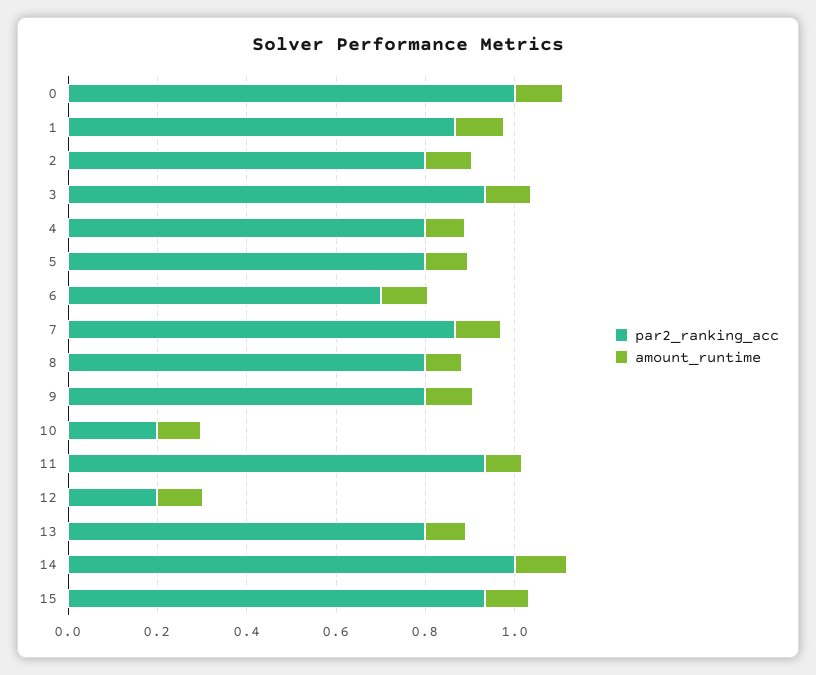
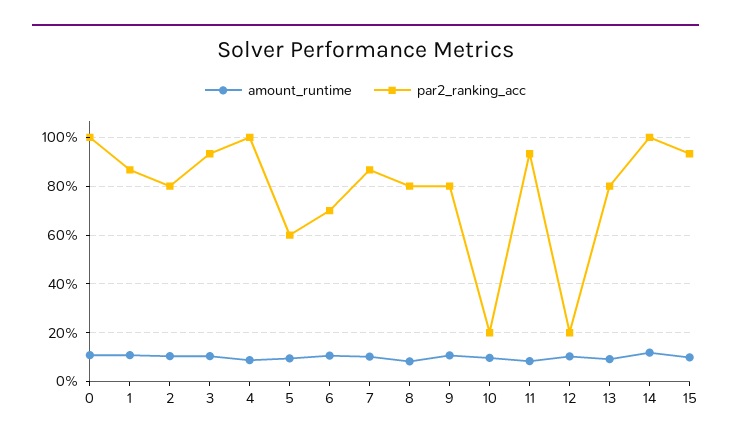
  {
    "par2_ranking_acc": {
      "0": 1,
      "1": 0.875,
      "2": 0.8,
      "3": 0.925,
-     "4": 0.8,
+     "4": 1,
-     "5": 0.8,
+     "5": 0.6,
      "6": 0.7,
      "7": 0.875,
      "8": 0.8,
      "9": 0.8,
      "10": 0.2,
      "11": 0.925,
      "12": 0.2,
      "13": 0.8,
      "14": 1,
      "15": 0.925
    },
    "amount_runtime": {
      "0": 0.1,
      "1": 0.1,
      "2": 0.1,
      "3": 0.1,
      "4": 0.1,
      "5": 0.1,
      "6": 0.1,
      "7": 0.1,
      "8": 0.075,
      "9": 0.1,
      "10": 0.1,
      "11": 0.075,
      "12": 0.1,
      "13": 0.1,
      "14": 0.125,
      "15": 0.1
    }
  }

